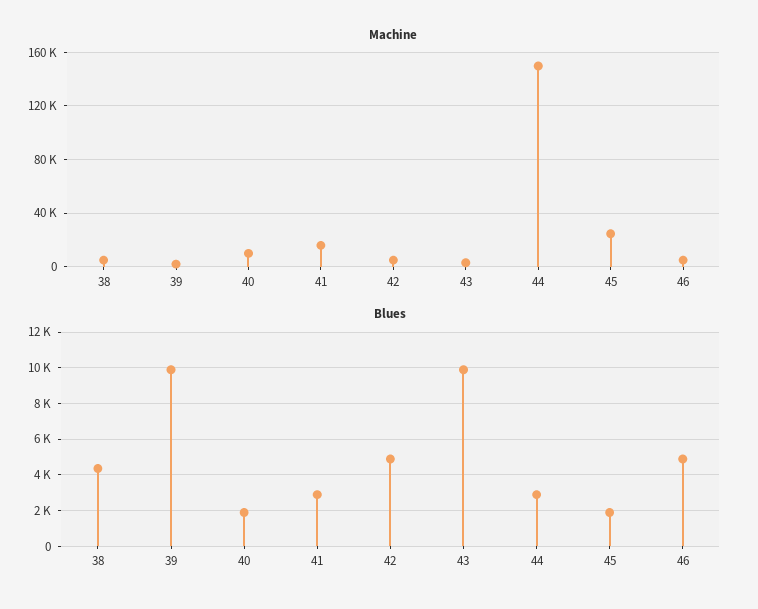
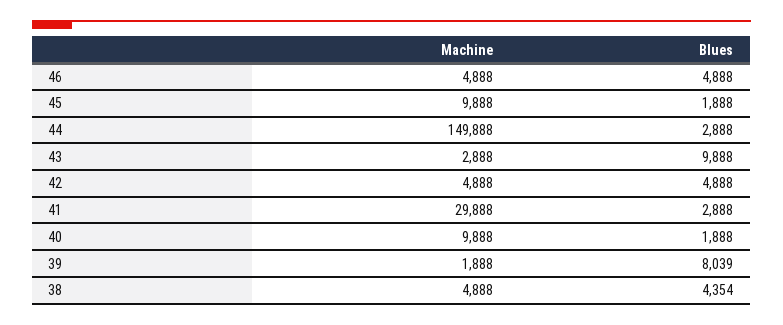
  {
    "Machine": {
      "38": 4888,
      "39": 1888,
      "40": 9888,
-     "41": 15000,
+     "41": 29888,
      "42": 4888,
      "43": 2888,
      "44": 149888,
-     "45": 25000,
+     "45": 9888,
      "46": 4888
    },
    "Blues": {
      "38": 4354,
-     "39": 10000,
+     "39": 8039,
      "40": 1888,
      "41": 2888,
      "42": 4888,
      "43": 9888,
      "44": 2888,
      "45": 1888,
      "46": 4888
    }
  }

